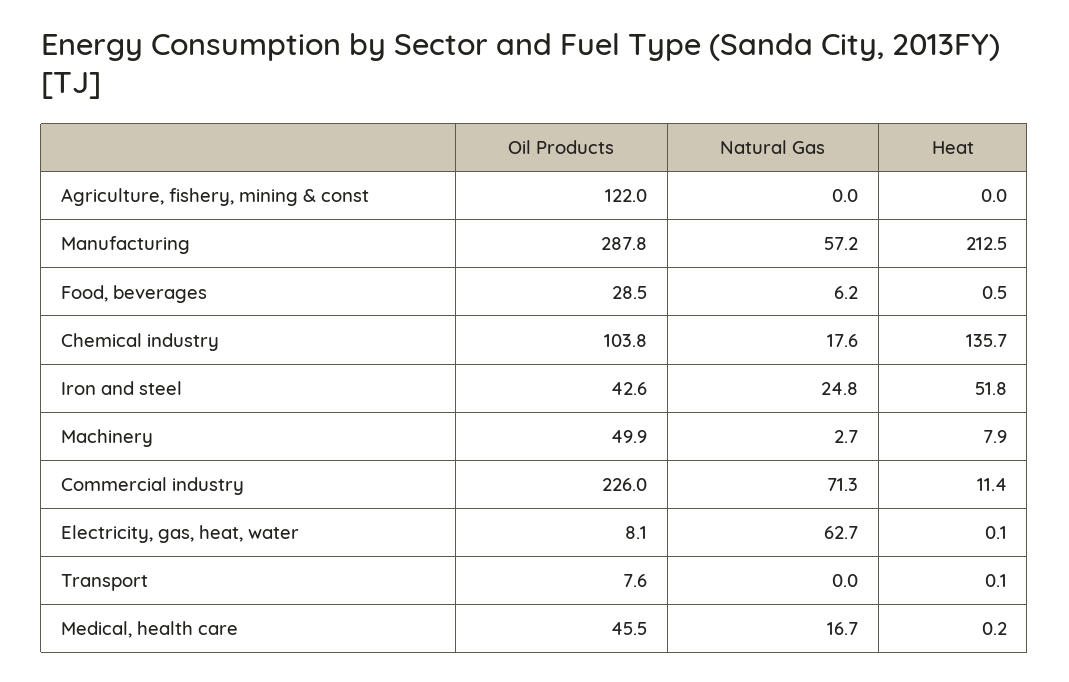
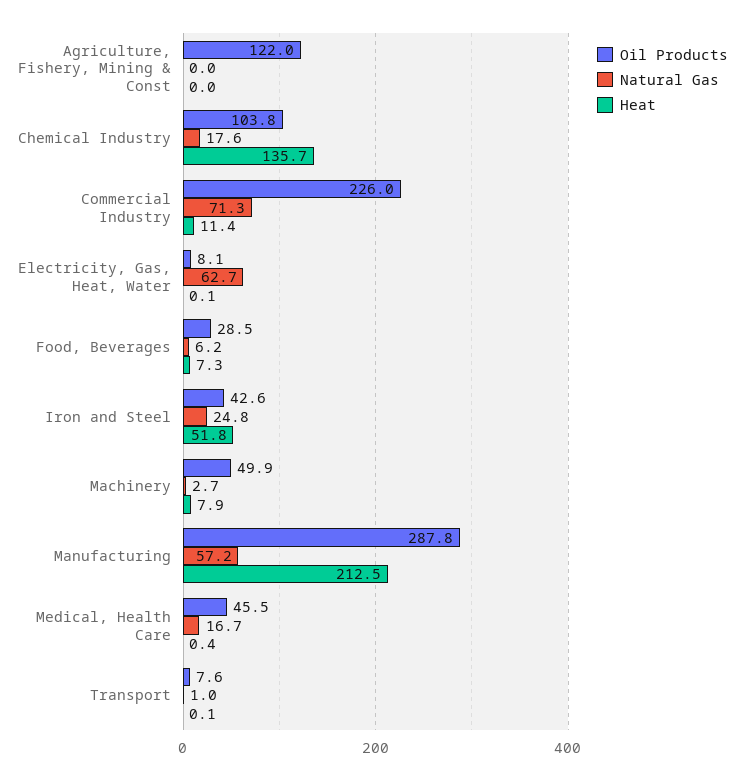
  {
    "Oil Products": {
      "Agriculture, fishery, mining & const": 122,
      "Manufacturing": 287.8,
      "Food, beverages": 28.5,
      "Chemical industry": 103.8,
      "Iron and steel": 42.6,
      "Machinery": 49.9,
      "Commercial industry": 226,
      "Electricity, gas, heat, water": 8.1,
      "Transport": 7.6,
      "Medical, health care": 45.5
    },
    "Natural Gas": {
      "Agriculture, fishery, mining & const": 0,
      "Manufacturing": 57.2,
      "Food, beverages": 6.2,
      "Chemical industry": 17.6,
      "Iron and steel": 24.8,
      "Machinery": 2.7,
      "Commercial industry": 71.3,
      "Electricity, gas, heat, water": 62.7,
-     "Transport": 0,
+     "Transport": 1,
      "Medical, health care": 16.7
    },
    "Heat": {
      "Agriculture, fishery, mining & const": 0,
      "Manufacturing": 212.5,
-     "Food, beverages": 0.5,
+     "Food, beverages": 7.3,
      "Chemical industry": 135.7,
      "Iron and steel": 51.8,
      "Machinery": 7.9,
      "Commercial industry": 11.4,
      "Electricity, gas, heat, water": 0.1,
      "Transport": 0.1,
-     "Medical, health care": 0.2
+     "Medical, health care": 0.4
    }
  }

